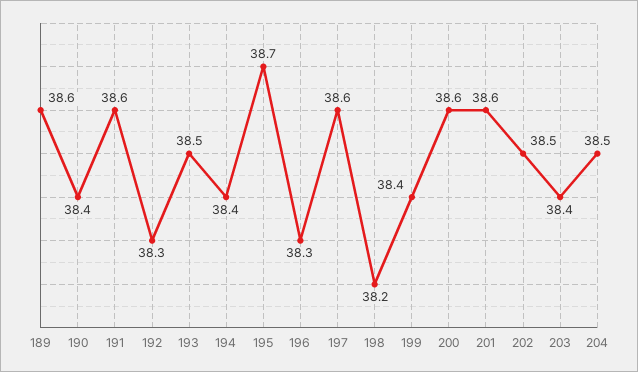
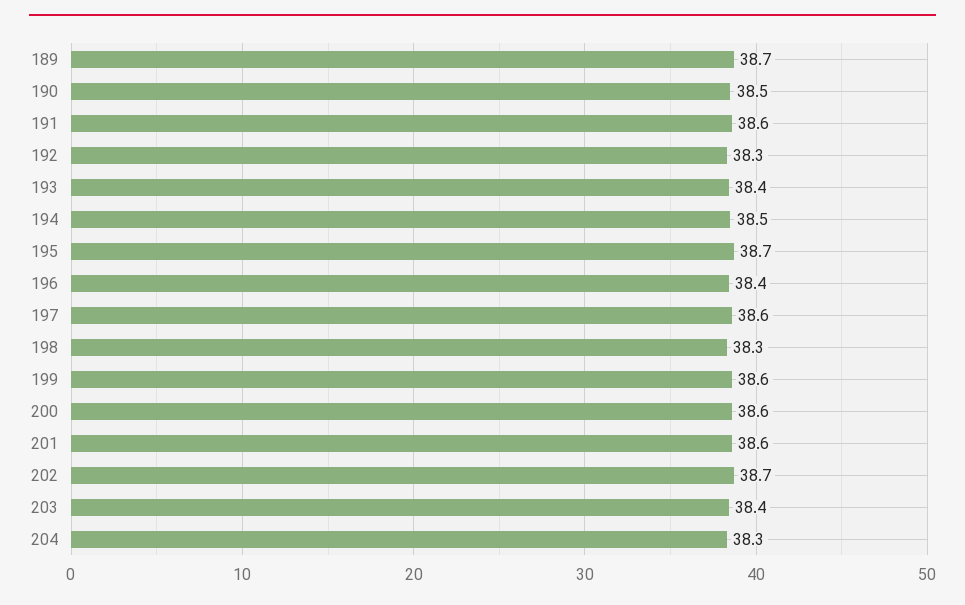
  {
-   "189": 38.6,
+   "189": 38.7,
-   "190": 38.4,
+   "190": 38.5,
    "191": 38.6,
    "192": 38.3,
-   "193": 38.5,
+   "193": 38.4,
-   "194": 38.4,
+   "194": 38.5,
    "195": 38.7,
-   "196": 38.3,
+   "196": 38.4,
    "197": 38.6,
-   "198": 38.2,
+   "198": 38.3,
-   "199": 38.4,
+   "199": 38.6,
    "200": 38.6,
    "201": 38.6,
-   "202": 38.5,
+   "202": 38.7,
    "203": 38.4,
-   "204": 38.5
+   "204": 38.3
  }

